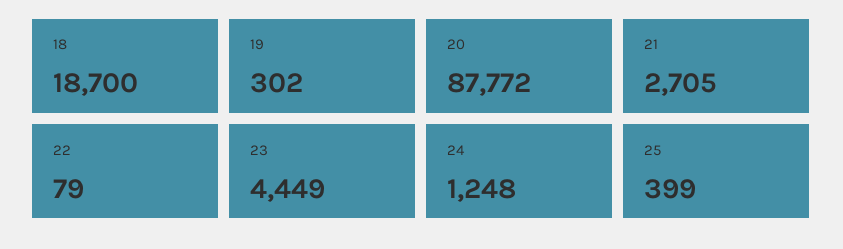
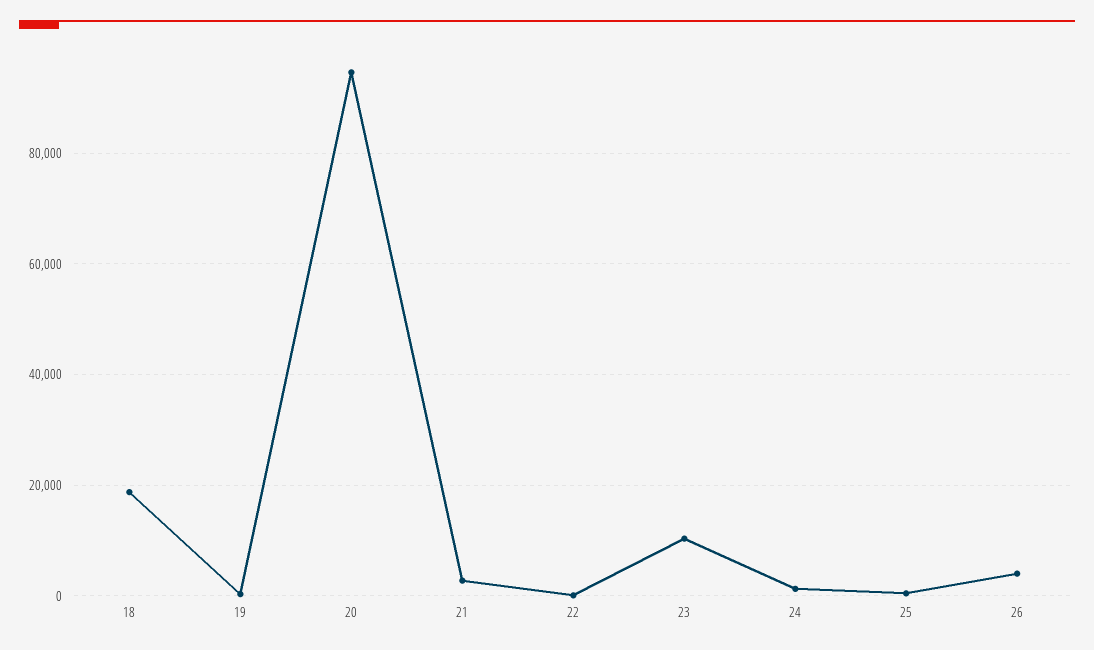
  {
    "18": 18700,
    "19": 302,
-   "20": 87772,
+   "20": 94000,
    "21": 2705,
    "22": 79,
-   "23": 4449,
+   "23": 10000,
    "24": 1248,
-   "25": 399
+   "25": 399,
+   "26": 4000
  }

